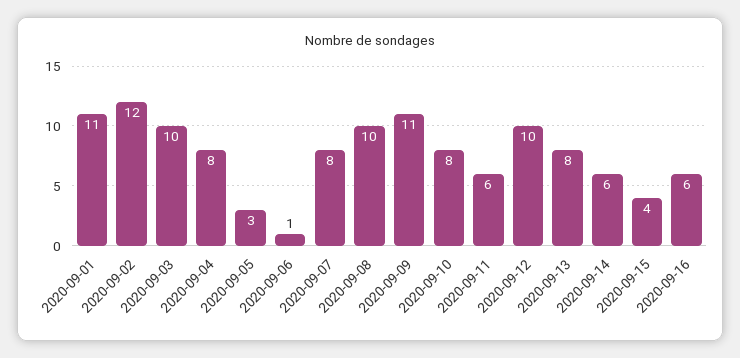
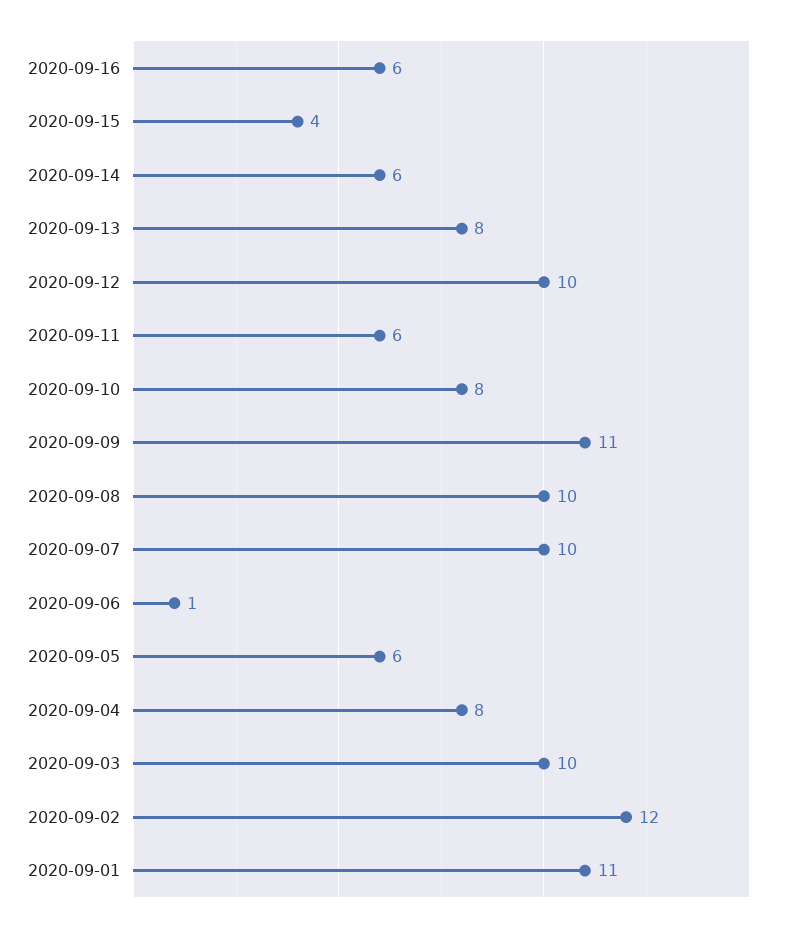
  {
    "2020-09-01": 11,
    "2020-09-02": 12,
    "2020-09-03": 10,
    "2020-09-04": 8,
-   "2020-09-05": 3,
+   "2020-09-05": 6,
    "2020-09-06": 1,
-   "2020-09-07": 8,
+   "2020-09-07": 10,
    "2020-09-08": 10,
    "2020-09-09": 11,
    "2020-09-10": 8,
    "2020-09-11": 6,
    "2020-09-12": 10,
    "2020-09-13": 8,
    "2020-09-14": 6,
    "2020-09-15": 4,
    "2020-09-16": 6
  }

